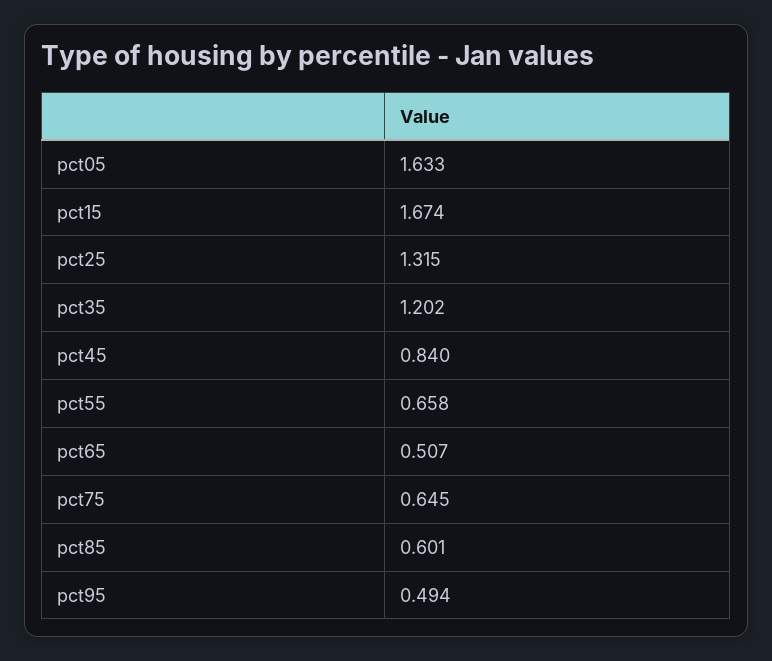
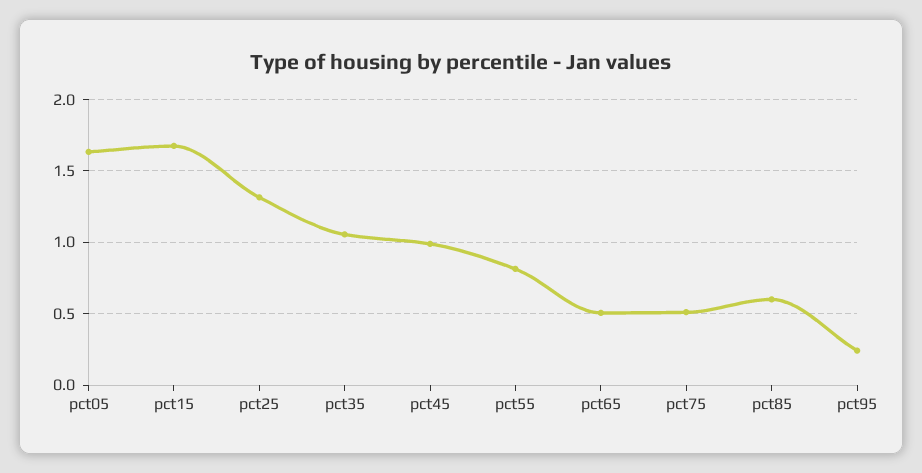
  {
    "pct05": 1.633,
    "pct15": 1.674,
    "pct25": 1.315,
-   "pct35": 1.202,
+   "pct35": 1.05,
-   "pct45": 0.84,
+   "pct45": 1,
-   "pct55": 0.658,
+   "pct55": 0.8,
    "pct65": 0.507,
-   "pct75": 0.645,
+   "pct75": 0.5,
    "pct85": 0.601,
-   "pct95": 0.494
+   "pct95": 0.25
  }

